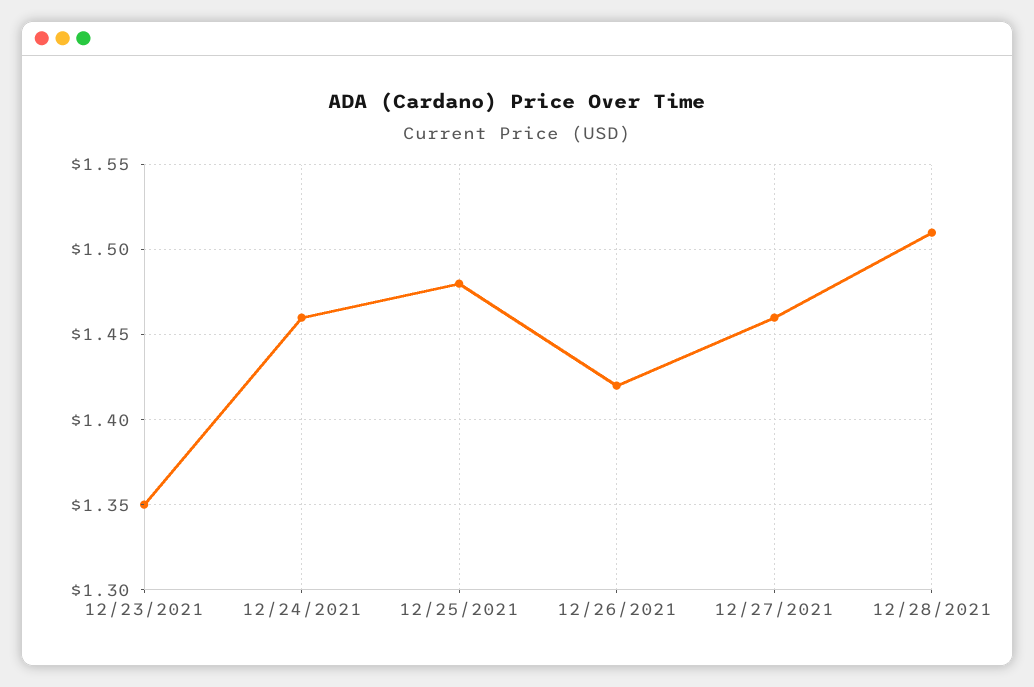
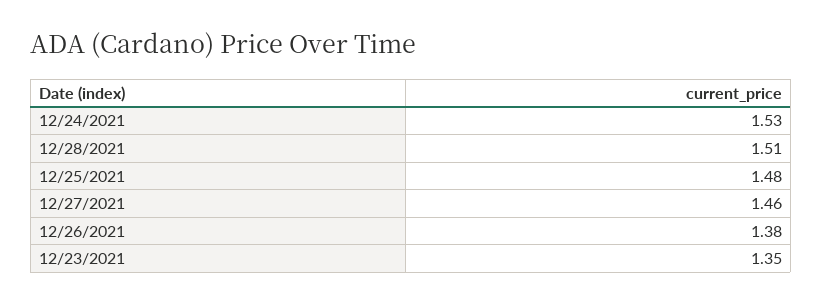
  {
    "12/23/2021": 1.35,
-   "12/24/2021": 1.46,
+   "12/24/2021": 1.53,
    "12/25/2021": 1.48,
-   "12/26/2021": 1.42,
+   "12/26/2021": 1.38,
    "12/27/2021": 1.46,
    "12/28/2021": 1.51
  }

